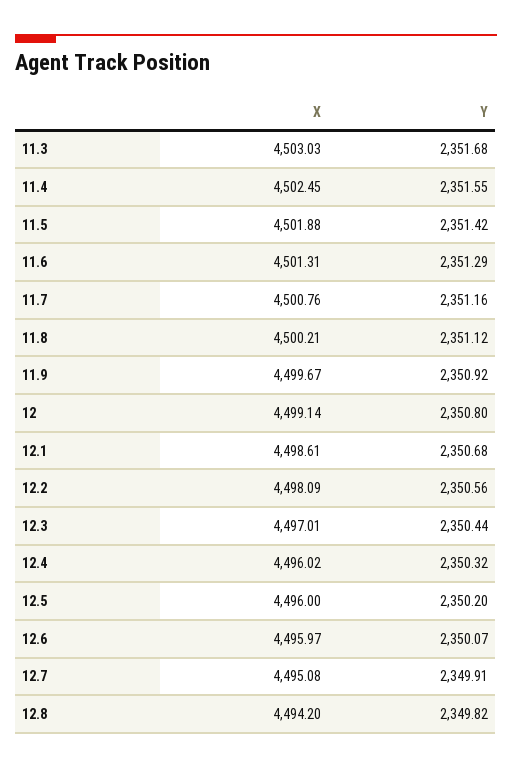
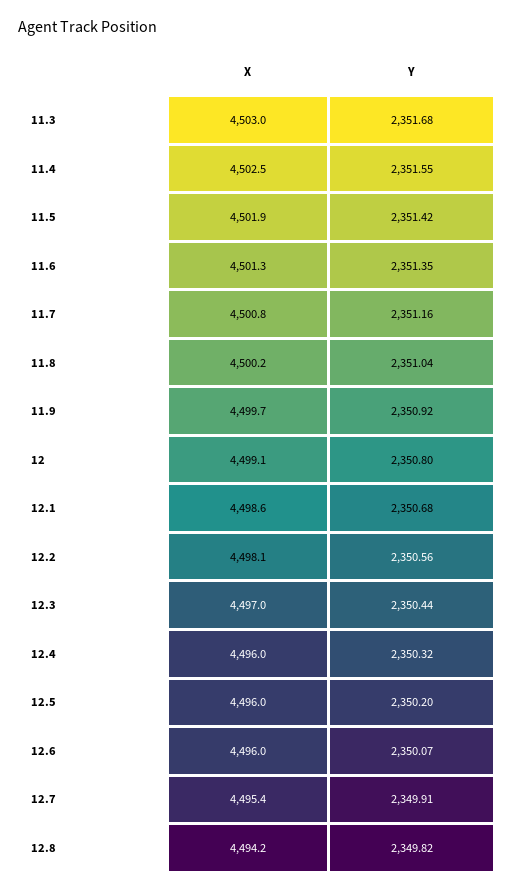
  {
    "X": {
      "11.3": 4503.03,
      "11.4": 4502.45,
      "11.5": 4501.88,
      "11.6": 4501.31,
      "11.7": 4500.76,
      "11.8": 4500.21,
      "11.9": 4499.67,
      "12": 4499.14,
      "12.1": 4498.61,
      "12.2": 4498.09,
      "12.3": 4497.01,
      "12.4": 4496.02,
      "12.5": 4496,
      "12.6": 4495.97,
-     "12.7": 4495.08,
+     "12.7": 4495.4,
      "12.8": 4494.2
    },
    "Y": {
      "11.3": 2351.68,
      "11.4": 2351.55,
      "11.5": 2351.42,
-     "11.6": 2351.29,
+     "11.6": 2351.35,
      "11.7": 2351.16,
-     "11.8": 2351.12,
+     "11.8": 2351.04,
      "11.9": 2350.92,
      "12": 2350.8,
      "12.1": 2350.68,
      "12.2": 2350.56,
      "12.3": 2350.44,
      "12.4": 2350.32,
      "12.5": 2350.2,
      "12.6": 2350.07,
      "12.7": 2349.91,
      "12.8": 2349.82
    }
  }

